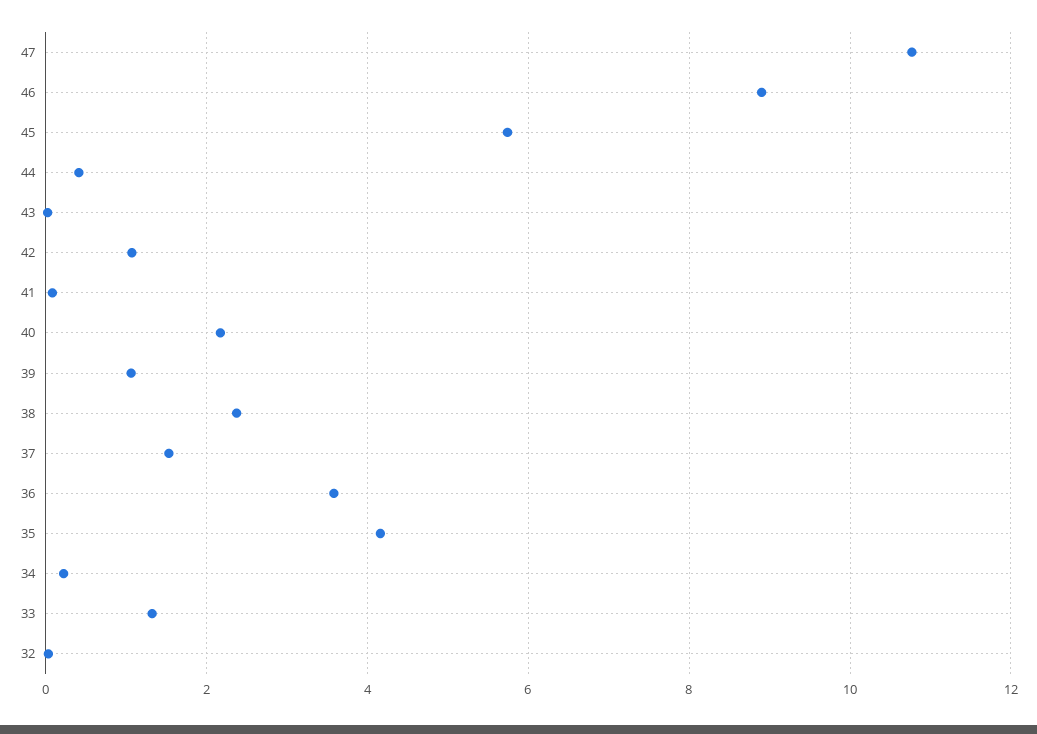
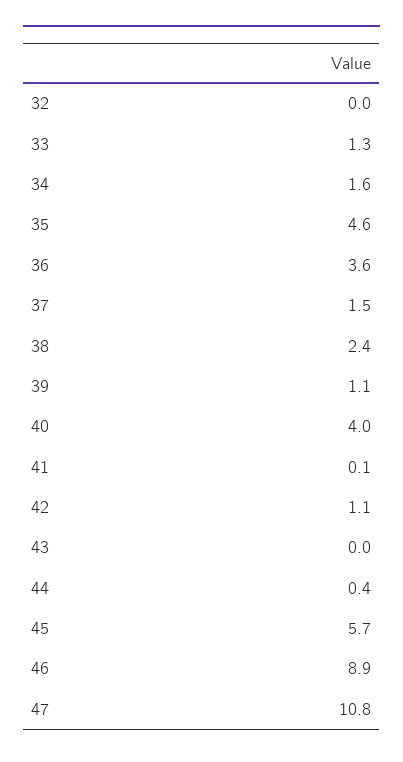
  {
    "47": 10.8,
    "46": 8.9,
    "45": 5.7,
    "44": 0.4,
    "43": 0,
    "42": 1.1,
    "41": 0.1,
-   "40": 2.2,
+   "40": 4,
    "39": 1.1,
    "38": 2.4,
    "37": 1.5,
    "36": 3.6,
-   "35": 4.2,
+   "35": 4.6,
-   "34": 0.2,
+   "34": 1.6,
    "33": 1.3,
    "32": 0
  }

